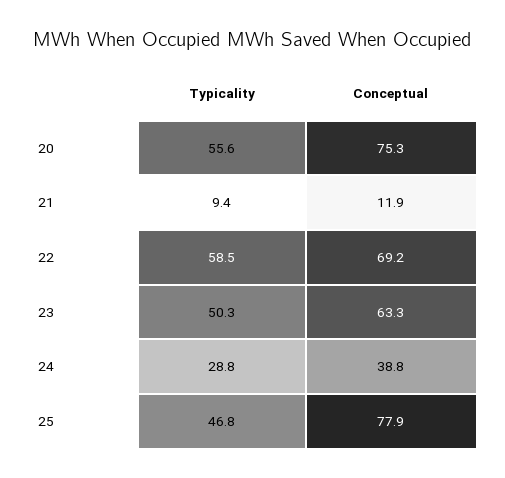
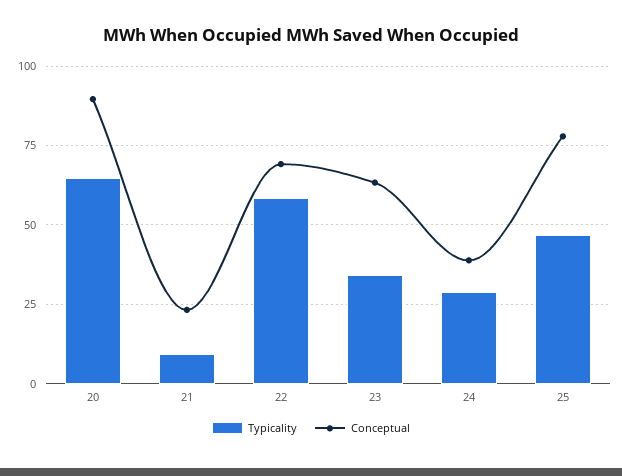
  {
    "Typicality": {
-     "20": 55.6,
+     "20": 65,
      "21": 9.4,
      "22": 58.5,
-     "23": 50.3,
+     "23": 35,
      "24": 28.8,
      "25": 46.8
    },
    "Conceptual": {
-     "20": 75.3,
+     "20": 90,
-     "21": 11.9,
+     "21": 22.5,
      "22": 69.2,
      "23": 63.3,
      "24": 38.8,
      "25": 77.9
    }
  }

